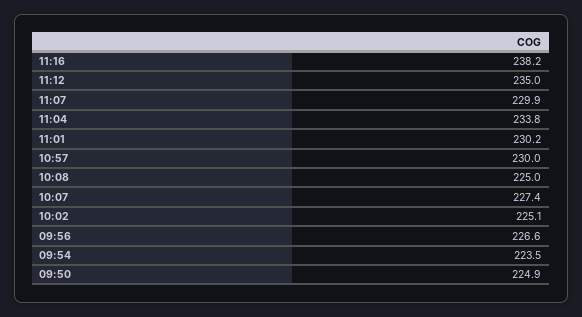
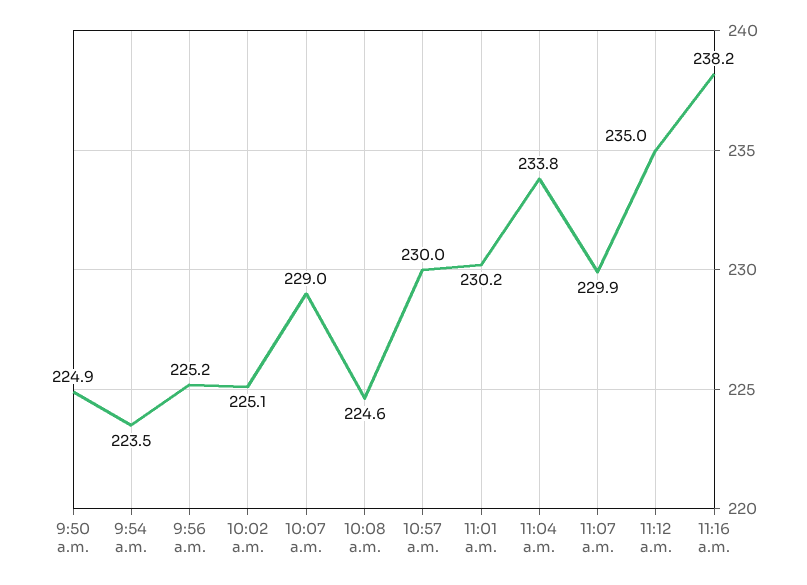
  {
    "11:16": 238.2,
    "11:12": 235,
    "11:07": 229.9,
    "11:04": 233.8,
    "11:01": 230.2,
    "10:57": 230,
-   "10:08": 225,
+   "10:08": 224.6,
-   "10:07": 227.4,
+   "10:07": 229,
    "10:02": 225.1,
-   "09:56": 226.6,
+   "09:56": 225.2,
    "09:54": 223.5,
    "09:50": 224.9
  }

